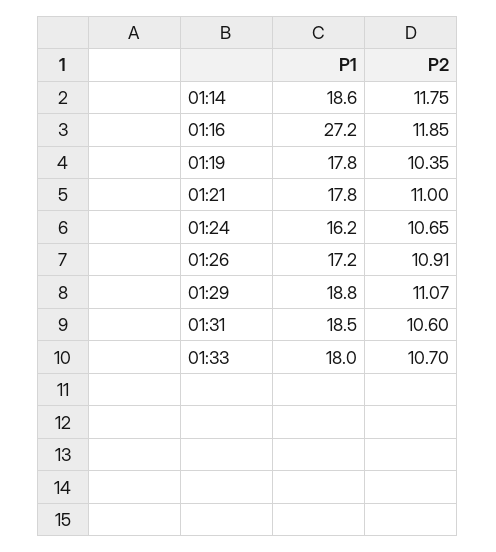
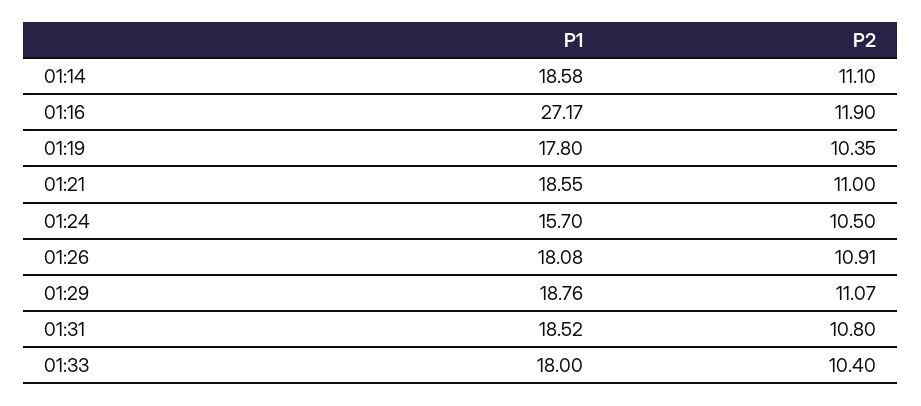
  {
    "P1": {
      "01:14": 18.58,
      "01:16": 27.17,
      "01:19": 17.8,
-     "01:21": 17.8,
+     "01:21": 18.55,
-     "01:24": 16.2,
+     "01:24": 15.7,
-     "01:26": 17.2,
+     "01:26": 18.08,
      "01:29": 18.76,
      "01:31": 18.52,
      "01:33": 18
    },
    "P2": {
-     "01:14": 11.75,
+     "01:14": 11.1,
-     "01:16": 11.85,
+     "01:16": 11.9,
      "01:19": 10.35,
      "01:21": 11,
-     "01:24": 10.65,
+     "01:24": 10.5,
      "01:26": 10.91,
      "01:29": 11.07,
-     "01:31": 10.6,
+     "01:31": 10.8,
-     "01:33": 10.7
+     "01:33": 10.4
    }
  }

